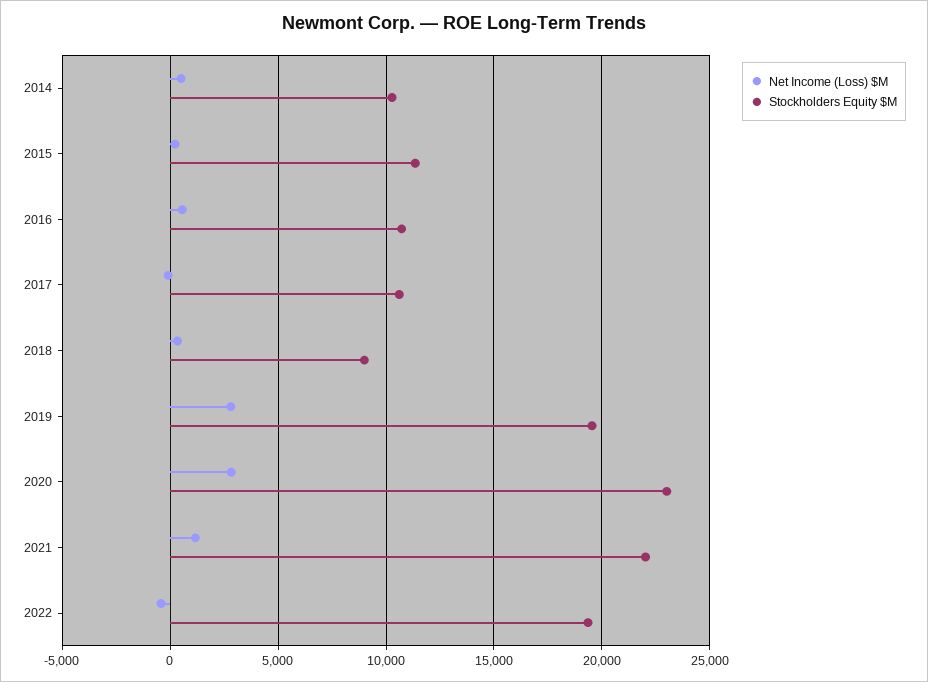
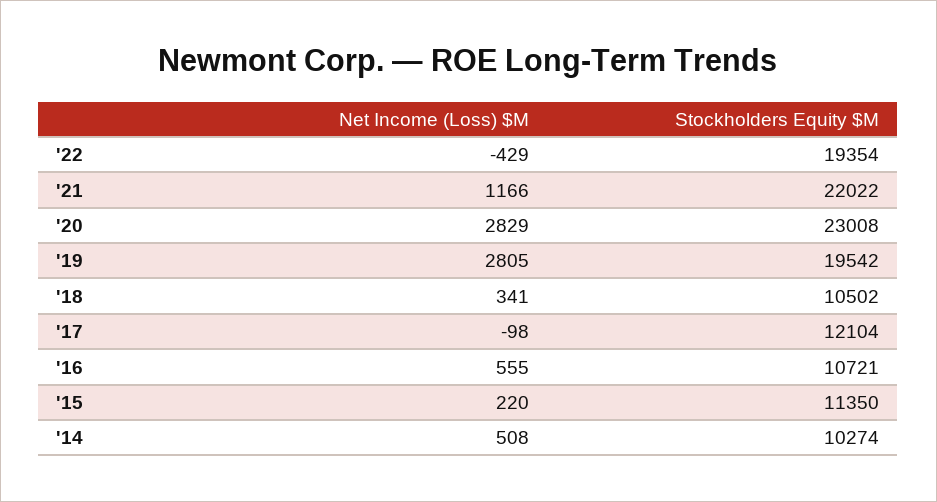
  {
    "Net Income (Loss) $M": {
      "2014": 508,
      "2015": 220,
      "2016": 555,
      "2017": -98,
      "2018": 341,
      "2019": 2805,
      "2020": 2829,
      "2021": 1166,
      "2022": -429
    },
    "Stockholders Equity $M": {
      "2014": 10274,
      "2015": 11350,
      "2016": 10721,
-     "2017": 10500,
+     "2017": 12104,
-     "2018": 9000,
+     "2018": 10502,
      "2019": 19542,
      "2020": 23008,
      "2021": 22022,
      "2022": 19354
    }
  }

